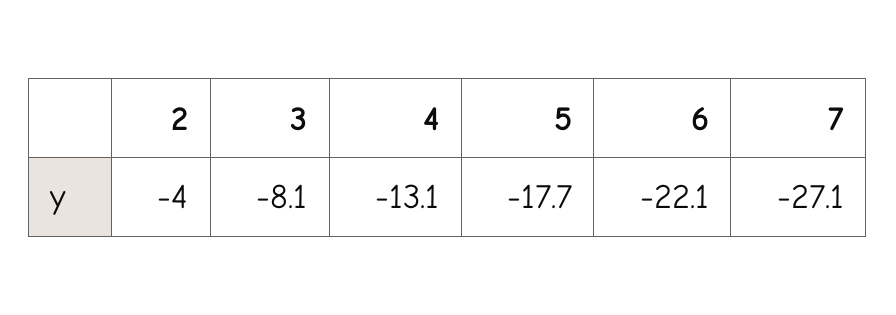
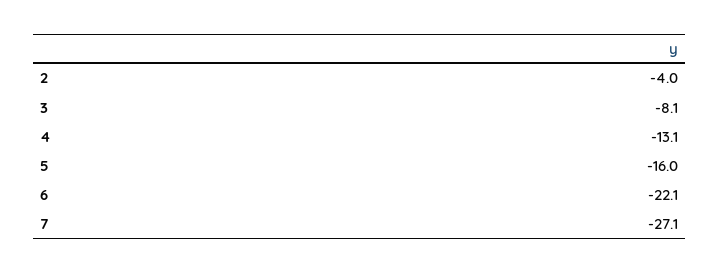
  {
    "2": -4,
    "3": -8.1,
    "4": -13.1,
-   "5": -17.7,
+   "5": -16,
    "6": -22.1,
    "7": -27.1
  }

